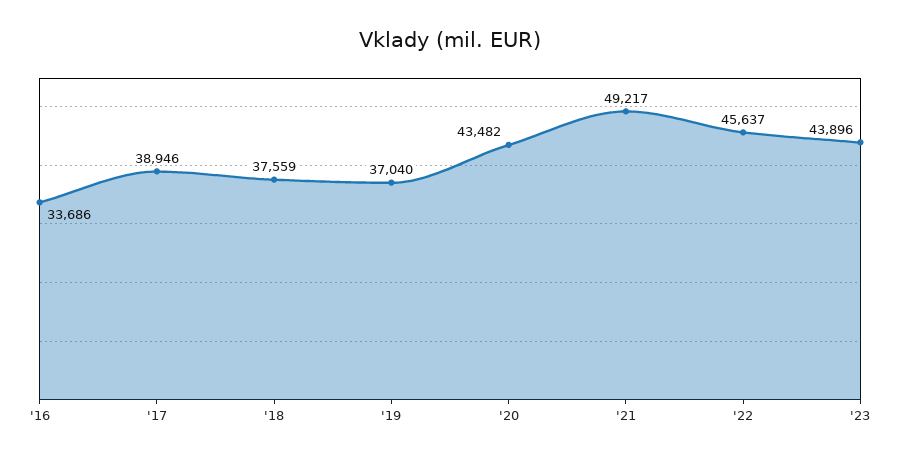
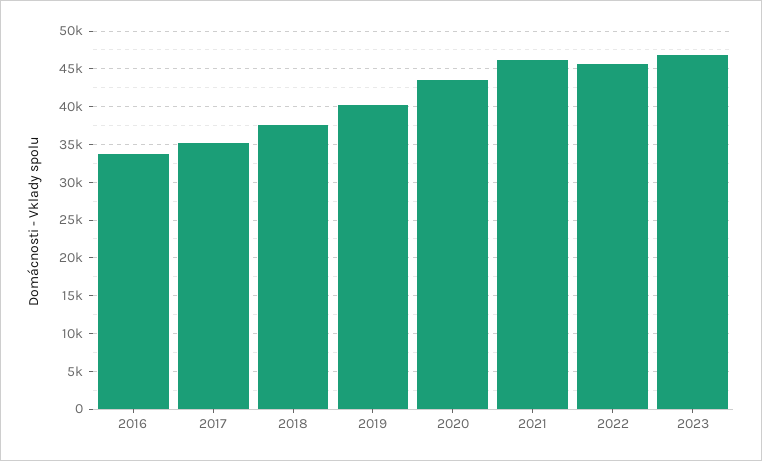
  {
    "'16": 33686,
-   "'17": 38946,
+   "'17": 35000,
    "'18": 37559,
-   "'19": 37040,
+   "'19": 40000,
    "'20": 43482,
-   "'21": 49217,
+   "'21": 46000,
    "'22": 45637,
-   "'23": 43896
+   "'23": 47000
  }

